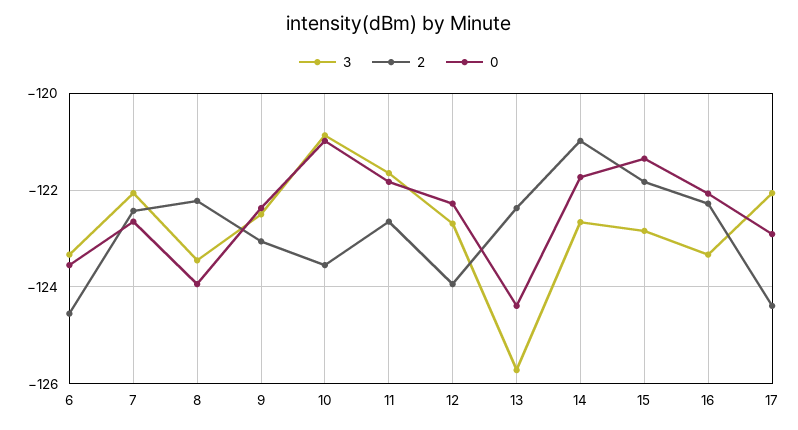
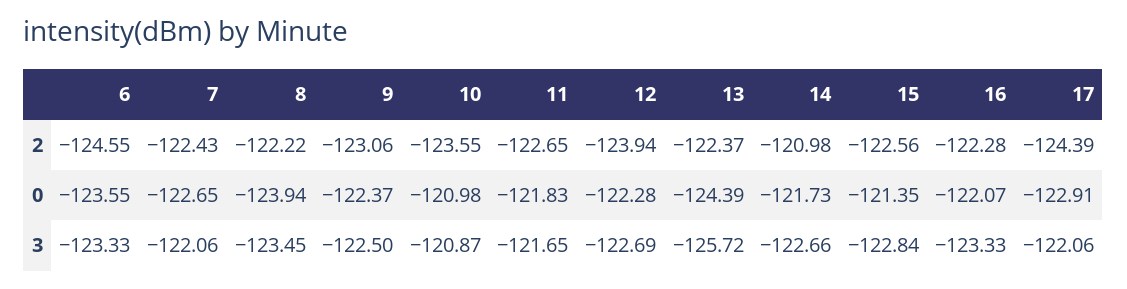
  {
    "3": {
      "6": -123.33,
      "7": -122.06,
      "8": -123.45,
      "9": -122.5,
      "10": -120.87,
      "11": -121.65,
      "12": -122.69,
      "13": -125.72,
      "14": -122.66,
      "15": -122.84,
      "16": -123.33,
      "17": -122.06
    },
    "2": {
      "6": -124.55,
      "7": -122.43,
      "8": -122.22,
      "9": -123.06,
      "10": -123.55,
      "11": -122.65,
      "12": -123.94,
      "13": -122.37,
      "14": -120.98,
-     "15": -121.8,
+     "15": -122.56,
      "16": -122.28,
      "17": -124.39
    },
    "0": {
      "6": -123.55,
      "7": -122.65,
      "8": -123.94,
      "9": -122.37,
      "10": -120.98,
      "11": -121.83,
      "12": -122.28,
      "13": -124.39,
      "14": -121.73,
      "15": -121.35,
      "16": -122.07,
      "17": -122.91
    }
  }

